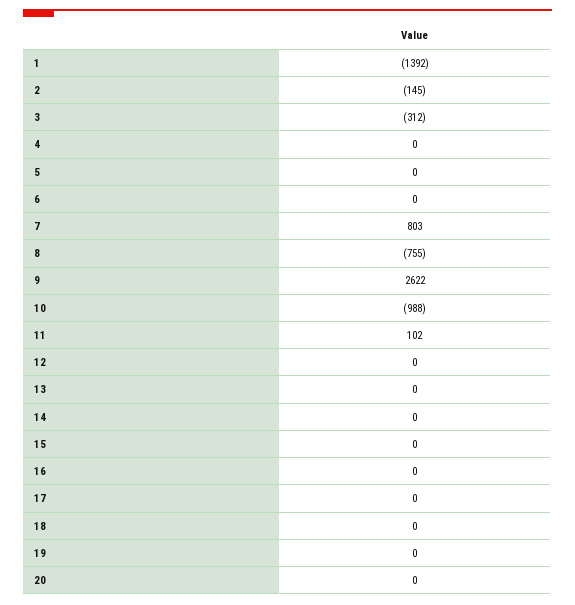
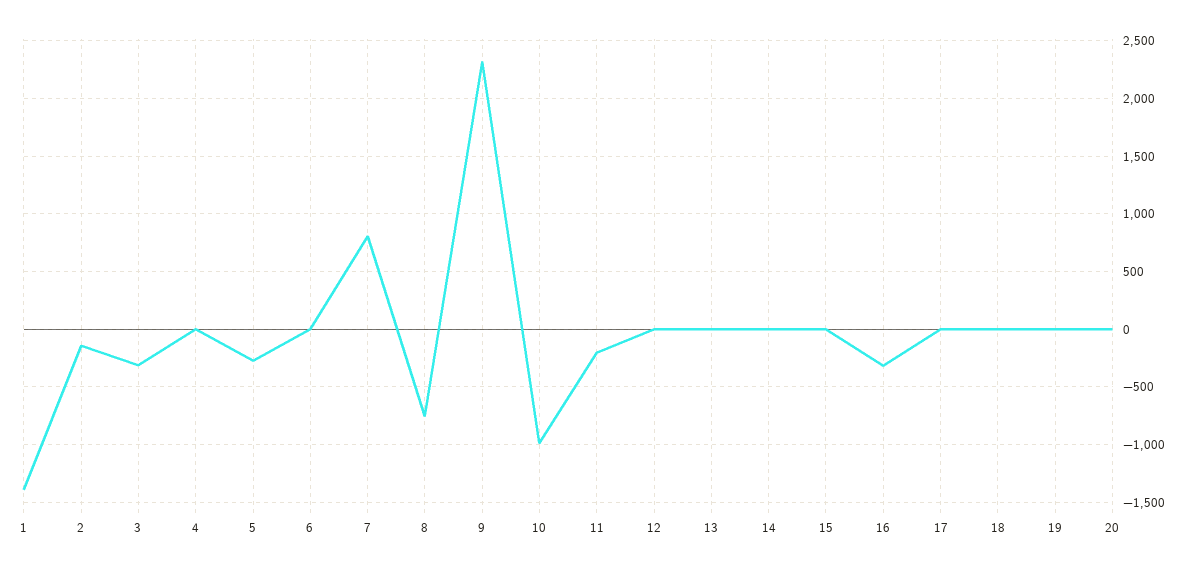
  {
    "1": -1392,
    "2": -145,
    "3": -312,
    "4": 0,
-   "5": 0,
+   "5": -300,
    "6": 0,
    "7": 803,
    "8": -755,
-   "9": 2622,
+   "9": 2300,
    "10": -988,
-   "11": 102,
+   "11": -200,
    "12": 0,
    "13": 0,
    "14": 0,
    "15": 0,
-   "16": 0,
+   "16": -300,
    "17": 0,
    "18": 0,
    "19": 0,
    "20": 0
  }

